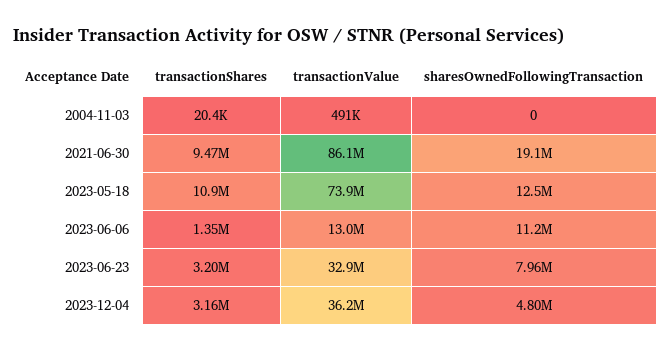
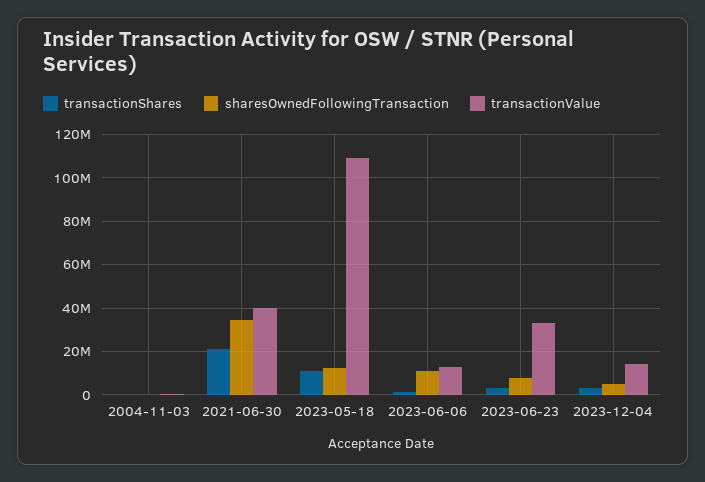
  {
    "transactionShares": {
      "2004-11-03": 20400,
-     "2021-06-30": 9470000,
+     "2021-06-30": 20000000,
      "2023-05-18": 10900000,
      "2023-06-06": 1350000,
      "2023-06-23": 3200000,
      "2023-12-04": 3160000
    },
    "transactionValue": {
      "2004-11-03": 491000,
-     "2021-06-30": 86100000,
+     "2021-06-30": 40000000,
-     "2023-05-18": 73900000,
+     "2023-05-18": 110000000,
      "2023-06-06": 13000000,
      "2023-06-23": 32900000,
-     "2023-12-04": 36200000
+     "2023-12-04": 15000000
    },
    "sharesOwnedFollowingTransaction": {
      "2004-11-03": 0,
-     "2021-06-30": 19100000,
+     "2021-06-30": 35000000,
      "2023-05-18": 12500000,
      "2023-06-06": 11200000,
      "2023-06-23": 7960000,
      "2023-12-04": 4800000
    }
  }

